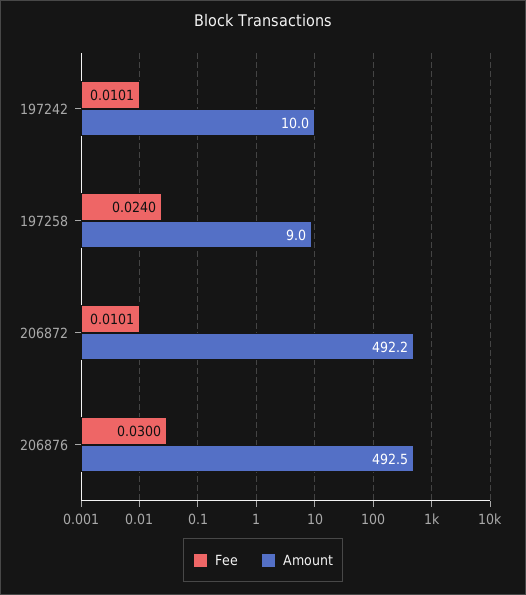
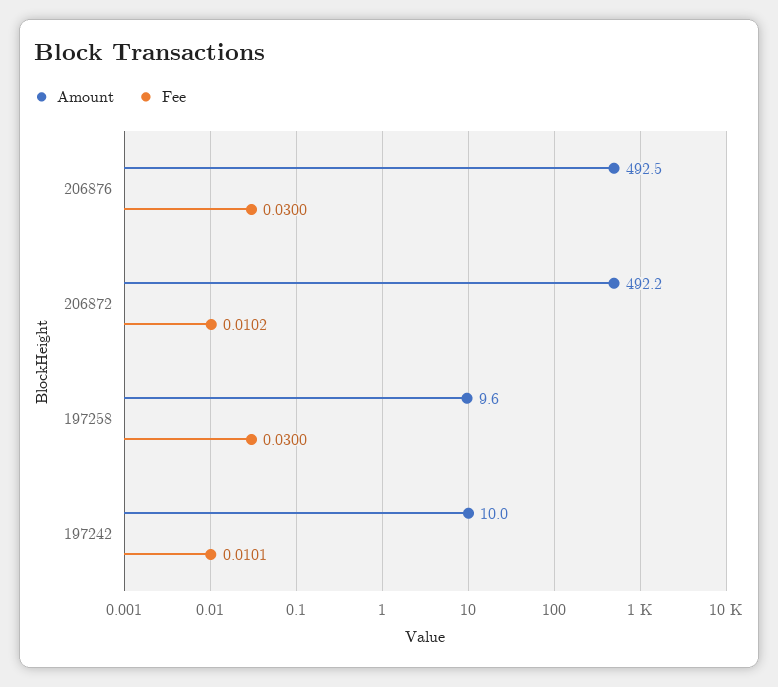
  {
    "Fee": {
      "197242": 0.0101,
-     "197258": 0.024,
+     "197258": 0.03,
-     "206872": 0.0101,
+     "206872": 0.0102,
      "206876": 0.03
    },
    "Amount": {
      "197242": 10,
-     "197258": 9,
+     "197258": 9.6,
      "206872": 492.2,
      "206876": 492.5
    }
  }

